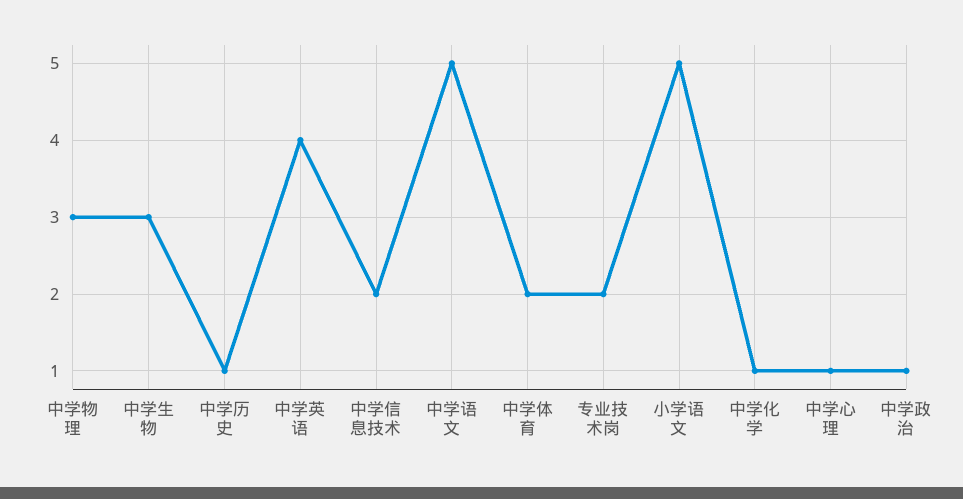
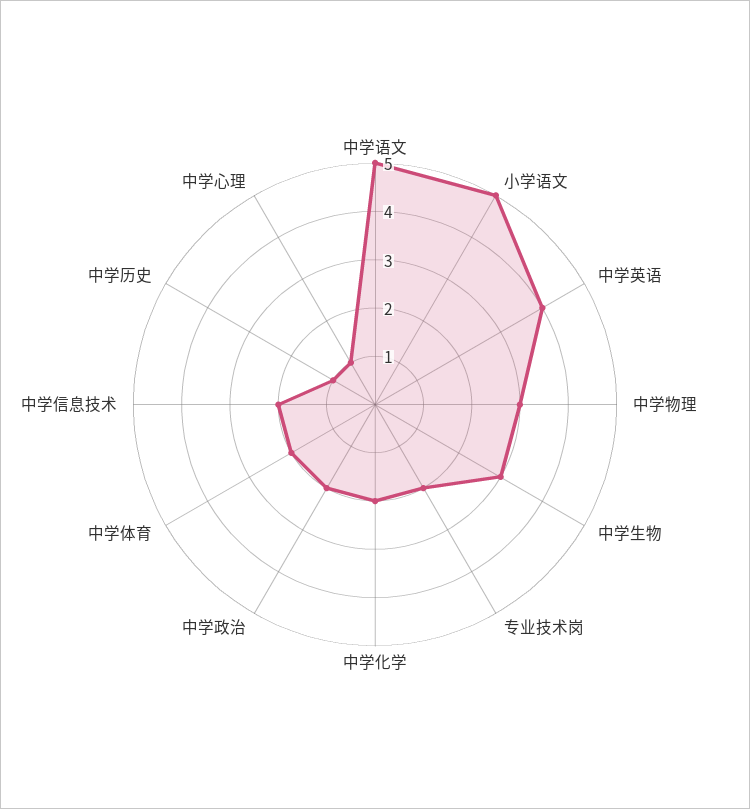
  {
    "中学物理": 3,
    "中学生物": 3,
    "中学历史": 1,
    "中学英语": 4,
    "中学信息技术": 2,
    "中学语文": 5,
    "中学体育": 2,
    "专业技术岗": 2,
    "小学语文": 5,
-   "中学化学": 1,
+   "中学化学": 2,
    "中学心理": 1,
-   "中学政治": 1
+   "中学政治": 2
  }

